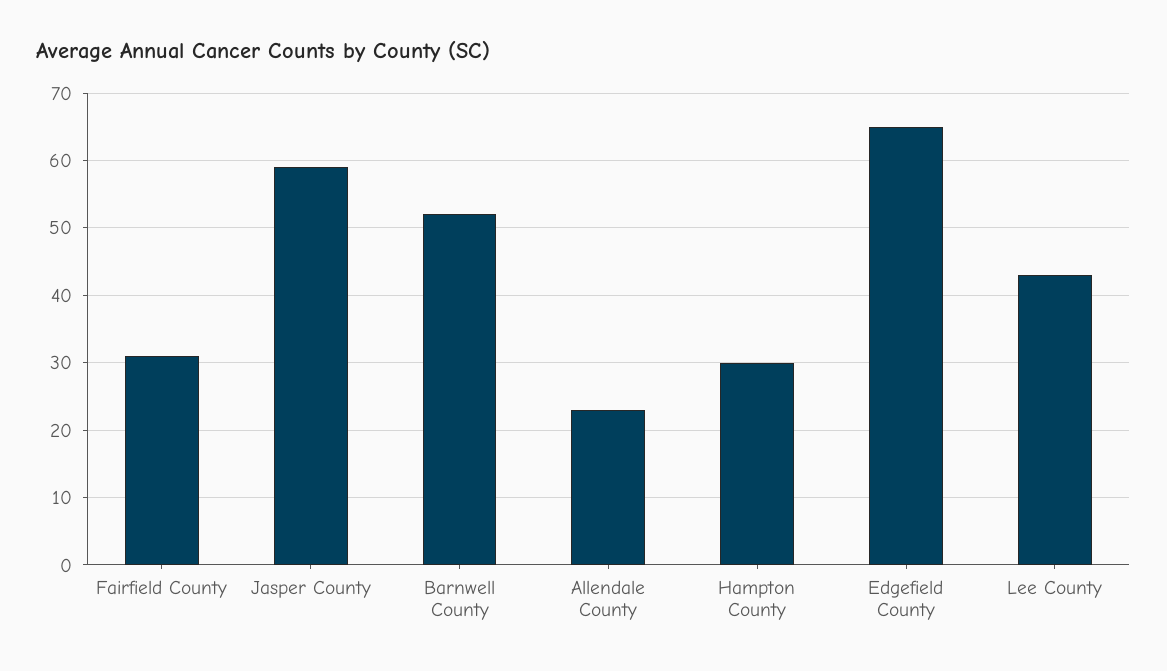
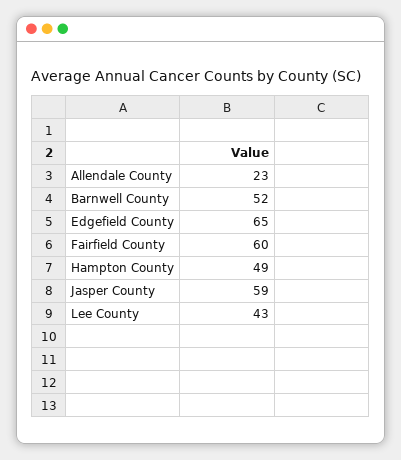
  {
-   "Fairfield County": 31,
+   "Fairfield County": 60,
    "Jasper County": 59,
    "Barnwell County": 52,
    "Allendale County": 23,
-   "Hampton County": 30,
+   "Hampton County": 49,
    "Edgefield County": 65,
    "Lee County": 43
  }

